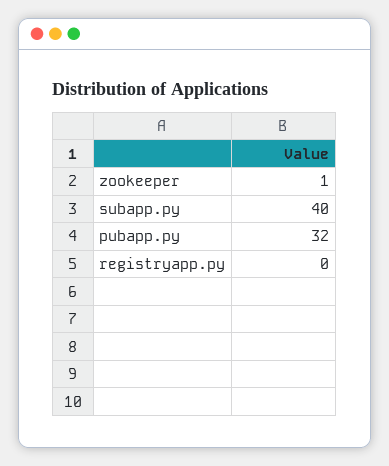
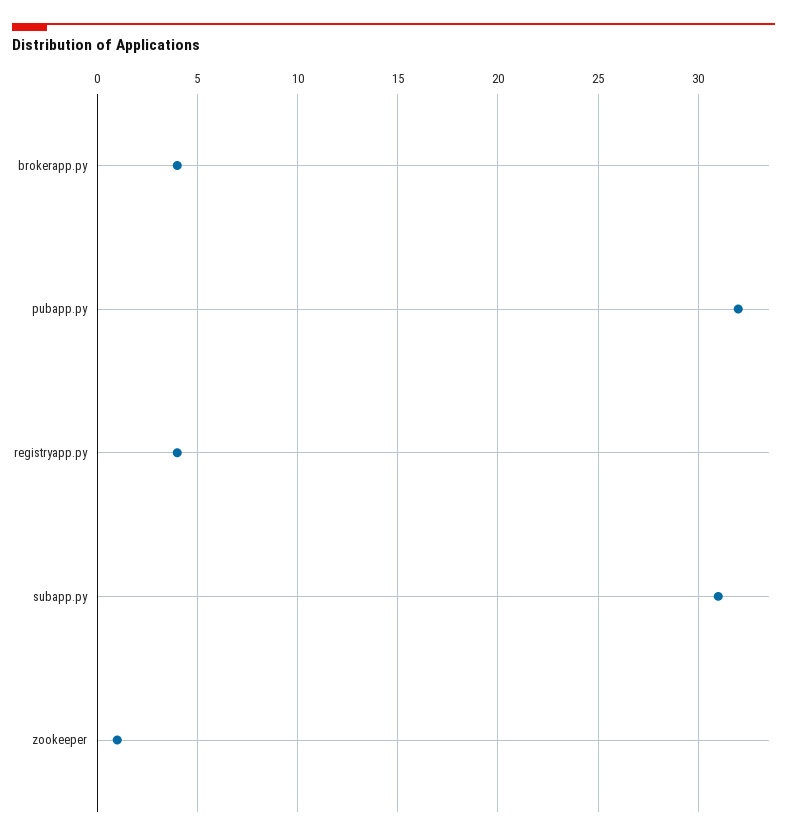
  {
    "zookeeper": 1,
-   "subapp.py": 40,
+   "subapp.py": 31,
    "pubapp.py": 32,
-   "registryapp.py": 0
+   "registryapp.py": 4,
+   "brokerapp.py": 4
  }

